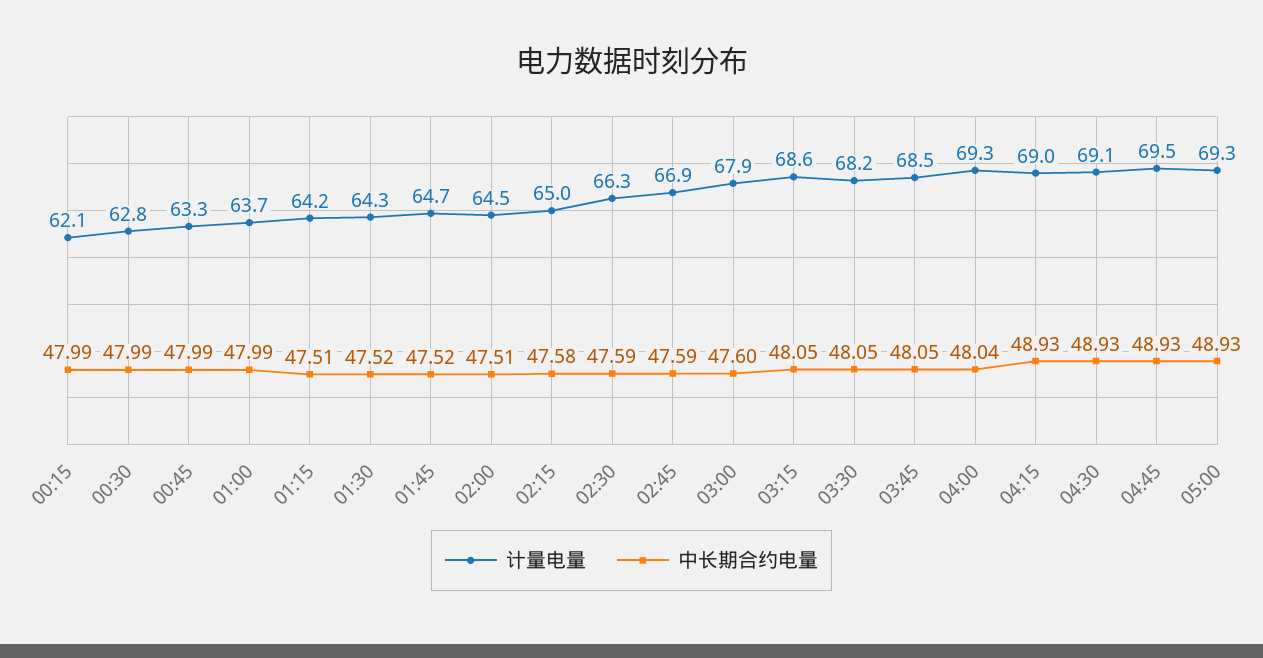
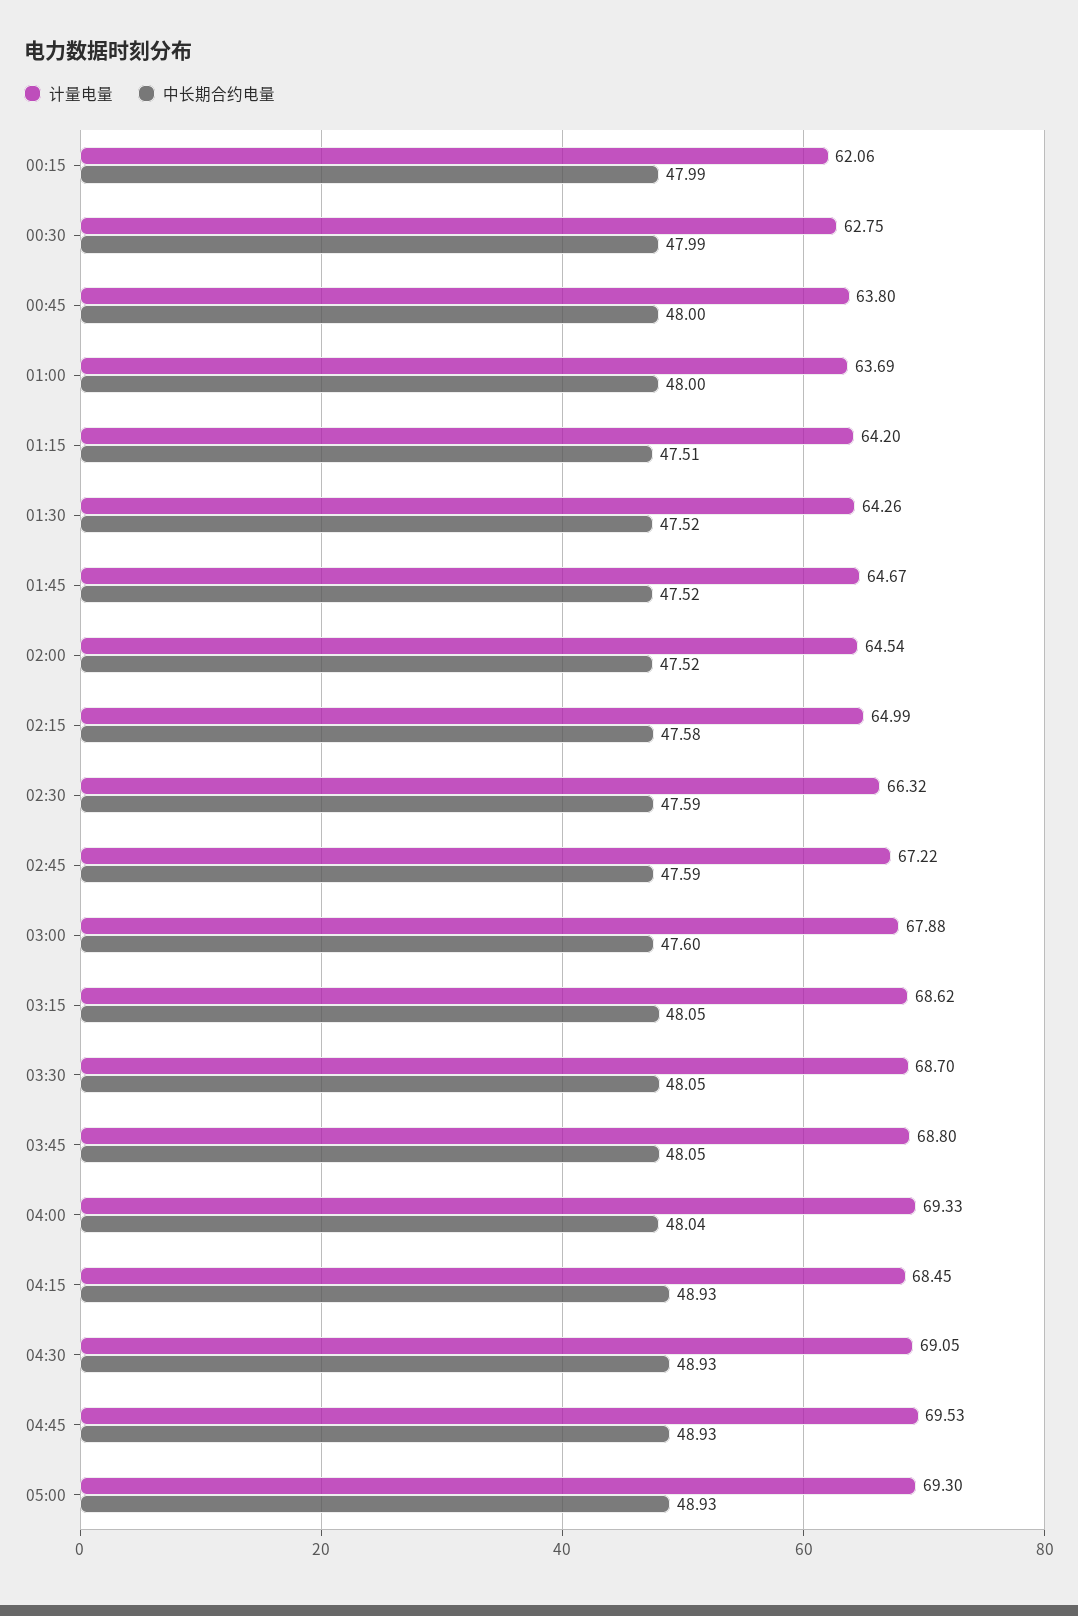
  {
    "计量电量": {
      "00:15": 62.06,
      "00:30": 62.75,
-     "00:45": 63.3,
+     "00:45": 63.8,
      "01:00": 63.69,
      "01:15": 64.2,
      "01:30": 64.26,
      "01:45": 64.67,
      "02:00": 64.54,
      "02:15": 64.99,
      "02:30": 66.32,
-     "02:45": 66.9,
+     "02:45": 67.22,
      "03:00": 67.88,
      "03:15": 68.62,
-     "03:30": 68.2,
+     "03:30": 68.7,
-     "03:45": 68.5,
+     "03:45": 68.8,
      "04:00": 69.33,
-     "04:15": 69,
+     "04:15": 68.45,
      "04:30": 69.05,
      "04:45": 69.53,
      "05:00": 69.3
    },
    "中长期合约电量": {
      "00:15": 47.99,
      "00:30": 47.99,
-     "00:45": 47.99,
+     "00:45": 48,
-     "01:00": 47.99,
+     "01:00": 48,
      "01:15": 47.51,
      "01:30": 47.52,
      "01:45": 47.52,
-     "02:00": 47.51,
+     "02:00": 47.52,
      "02:15": 47.58,
      "02:30": 47.59,
      "02:45": 47.59,
      "03:00": 47.6,
      "03:15": 48.05,
      "03:30": 48.05,
      "03:45": 48.05,
      "04:00": 48.04,
      "04:15": 48.93,
      "04:30": 48.93,
      "04:45": 48.93,
      "05:00": 48.93
    }
  }

